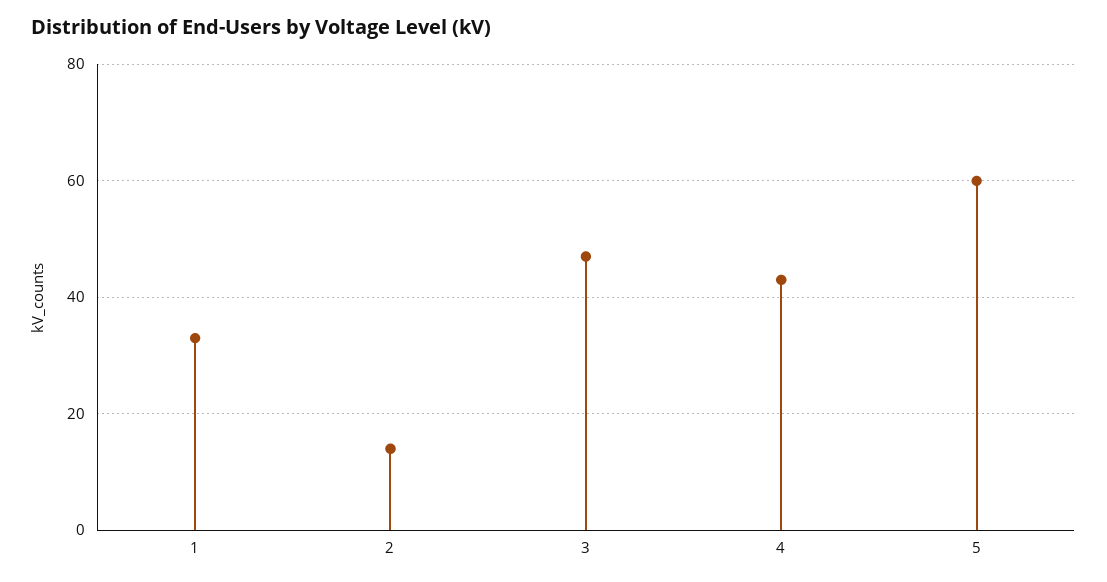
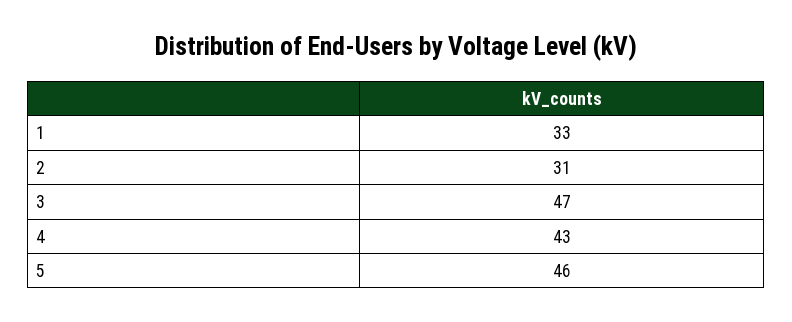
  {
    "1": 33,
-   "2": 15,
+   "2": 31,
    "3": 47,
    "4": 43,
-   "5": 60
+   "5": 46
  }

